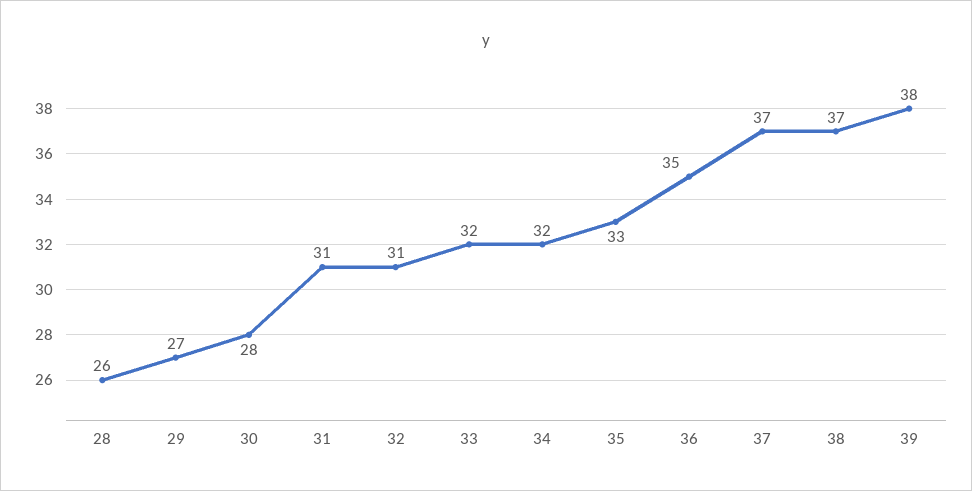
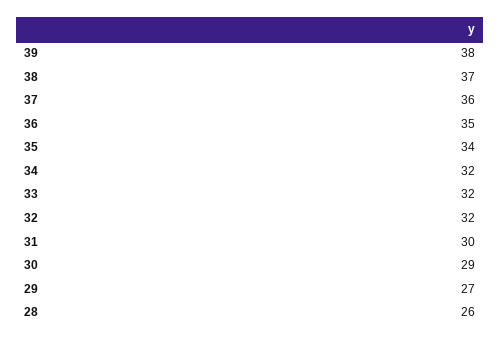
  {
    "28": 26,
    "29": 27,
-   "30": 28,
+   "30": 29,
-   "31": 31,
+   "31": 30,
-   "32": 31,
+   "32": 32,
    "33": 32,
    "34": 32,
-   "35": 33,
+   "35": 34,
    "36": 35,
-   "37": 37,
+   "37": 36,
    "38": 37,
    "39": 38
  }

